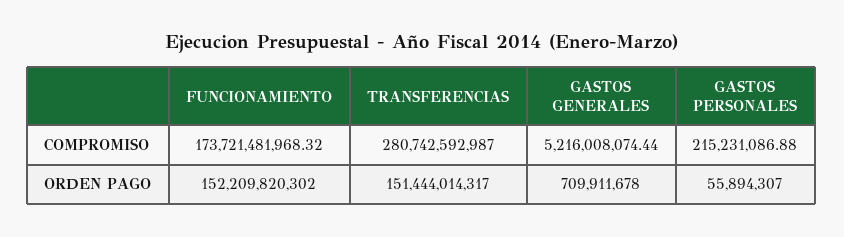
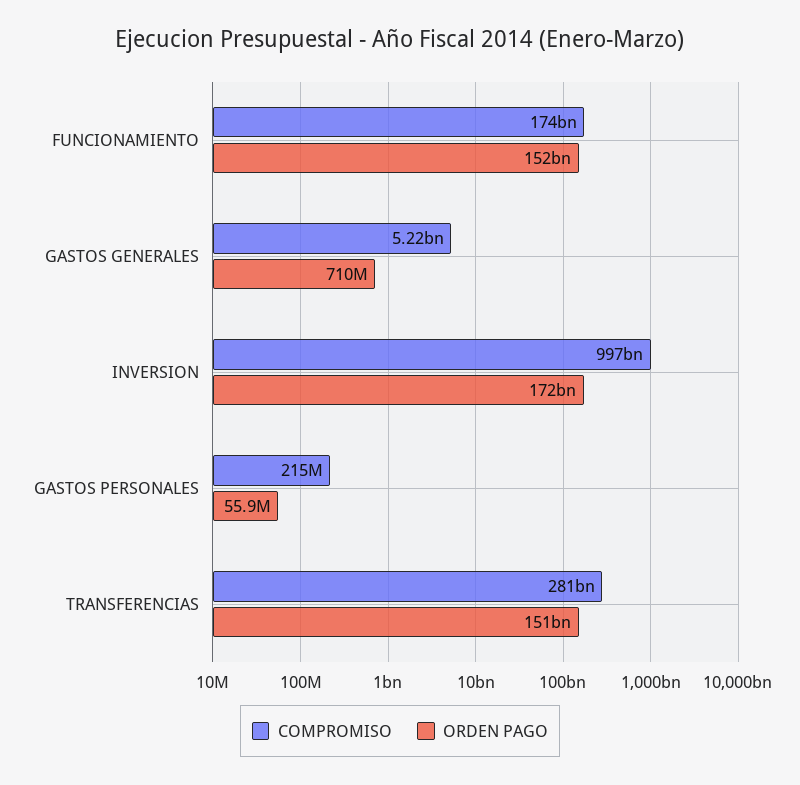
  {
    "COMPROMISO": {
      "FUNCIONAMIENTO": 173721481968.32,
      "TRANSFERENCIAS": 280742592987,
      "GASTOS GENERALES": 5216008074.44,
-     "GASTOS PERSONALES": 215231086.88
+     "GASTOS PERSONALES": 215231086.88,
+     "INVERSION": 997000000000
    },
    "ORDEN PAGO": {
      "FUNCIONAMIENTO": 152209820302,
      "TRANSFERENCIAS": 151444014317,
      "GASTOS GENERALES": 709911678,
-     "GASTOS PERSONALES": 55894307
+     "GASTOS PERSONALES": 55894307,
+     "INVERSION": 172000000000
    }
  }

